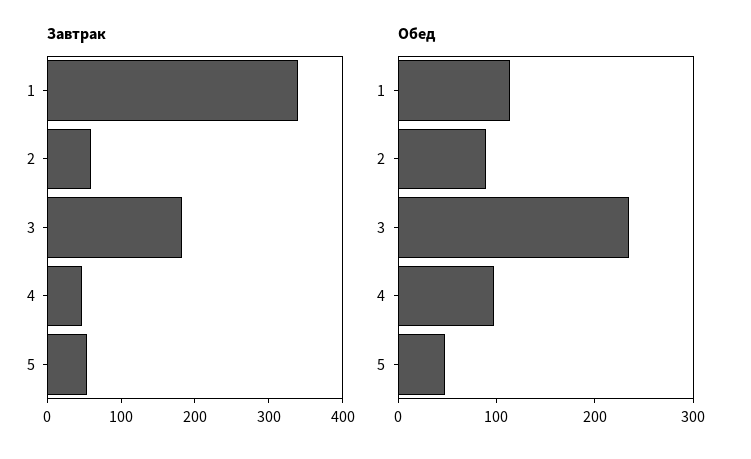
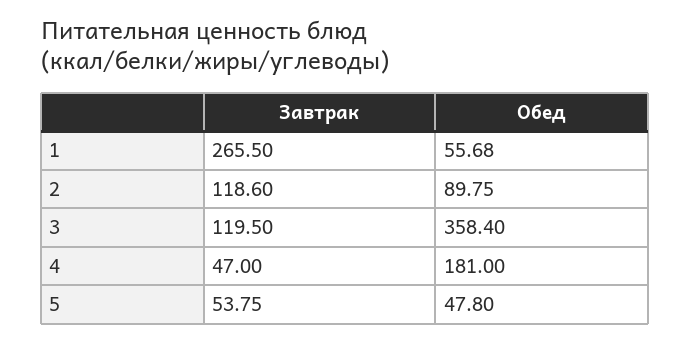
  {
    "Завтрак": {
-     "1": 340,
+     "1": 265.5,
-     "2": 60,
+     "2": 118.6,
-     "3": 180,
+     "3": 119.5,
      "4": 47,
      "5": 53.75
    },
    "Обед": {
-     "1": 120,
+     "1": 55.68,
      "2": 89.75,
-     "3": 240,
+     "3": 358.4,
-     "4": 100,
+     "4": 181,
      "5": 47.8
    }
  }

